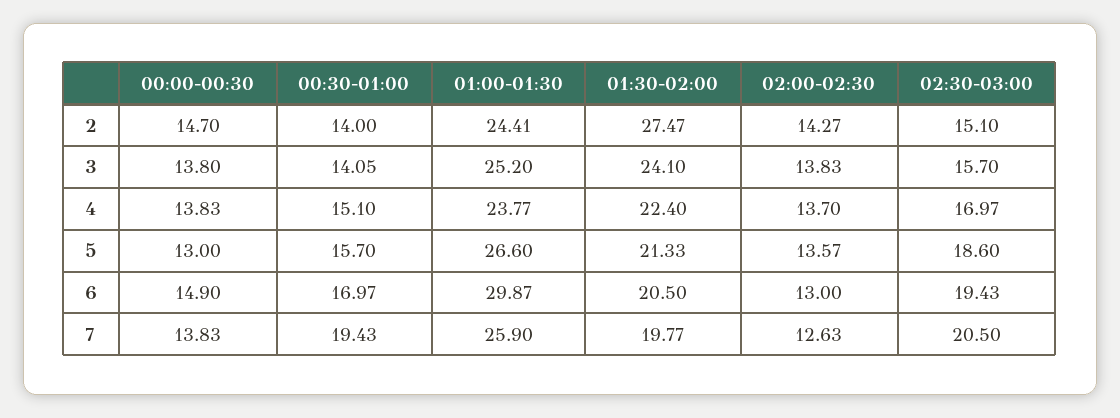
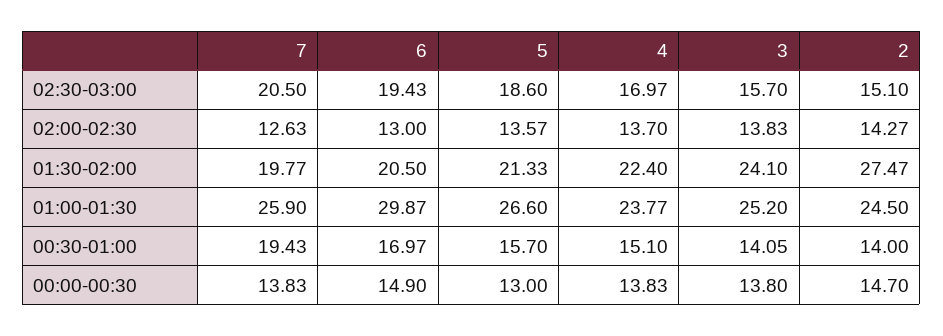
  {
    "00:00-00:30": {
      "2": 14.7,
      "3": 13.8,
      "4": 13.83,
      "5": 13,
      "6": 14.9,
      "7": 13.83
    },
    "00:30-01:00": {
      "2": 14,
      "3": 14.05,
      "4": 15.1,
      "5": 15.7,
      "6": 16.97,
      "7": 19.43
    },
    "01:00-01:30": {
-     "2": 24.41,
+     "2": 24.5,
      "3": 25.2,
      "4": 23.77,
      "5": 26.6,
      "6": 29.87,
      "7": 25.9
    },
    "01:30-02:00": {
      "2": 27.47,
      "3": 24.1,
      "4": 22.4,
      "5": 21.33,
      "6": 20.5,
      "7": 19.77
    },
    "02:00-02:30": {
      "2": 14.27,
      "3": 13.83,
      "4": 13.7,
      "5": 13.57,
      "6": 13,
      "7": 12.63
    },
    "02:30-03:00": {
      "2": 15.1,
      "3": 15.7,
      "4": 16.97,
      "5": 18.6,
      "6": 19.43,
      "7": 20.5
    }
  }

